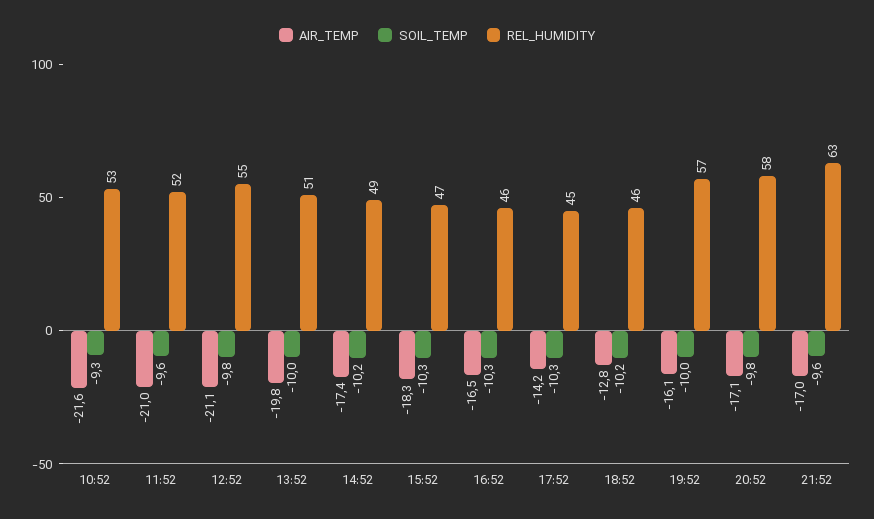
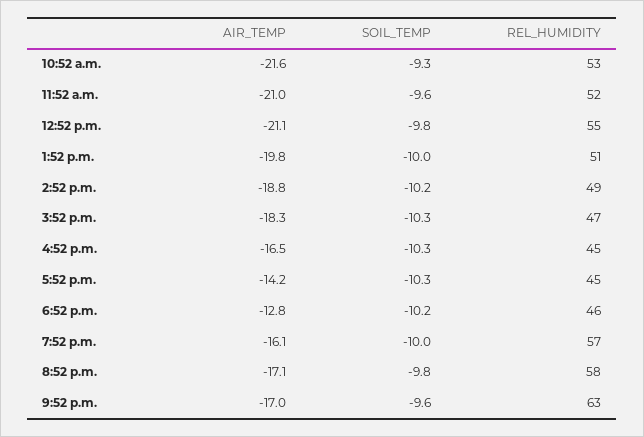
  {
    "AIR_TEMP": {
      "10:52": -21.6,
      "11:52": -21,
      "12:52": -21.1,
      "13:52": -19.8,
-     "14:52": -17.4,
+     "14:52": -18.8,
      "15:52": -18.3,
      "16:52": -16.5,
      "17:52": -14.2,
      "18:52": -12.8,
      "19:52": -16.1,
      "20:52": -17.1,
      "21:52": -17
    },
    "SOIL_TEMP": {
      "10:52": -9.3,
      "11:52": -9.6,
      "12:52": -9.8,
      "13:52": -10,
      "14:52": -10.2,
      "15:52": -10.3,
      "16:52": -10.3,
      "17:52": -10.3,
      "18:52": -10.2,
      "19:52": -10,
      "20:52": -9.8,
      "21:52": -9.6
    },
    "REL_HUMIDITY": {
      "10:52": 53,
      "11:52": 52,
      "12:52": 55,
      "13:52": 51,
      "14:52": 49,
      "15:52": 47,
-     "16:52": 46,
+     "16:52": 45,
      "17:52": 45,
      "18:52": 46,
      "19:52": 57,
      "20:52": 58,
      "21:52": 63
    }
  }

